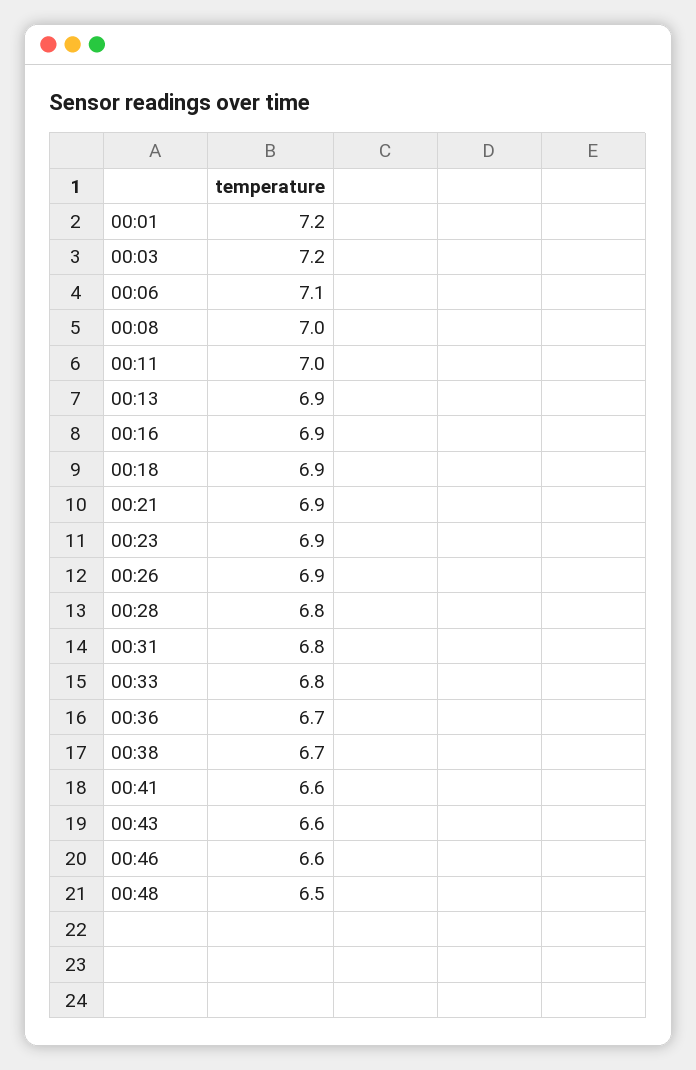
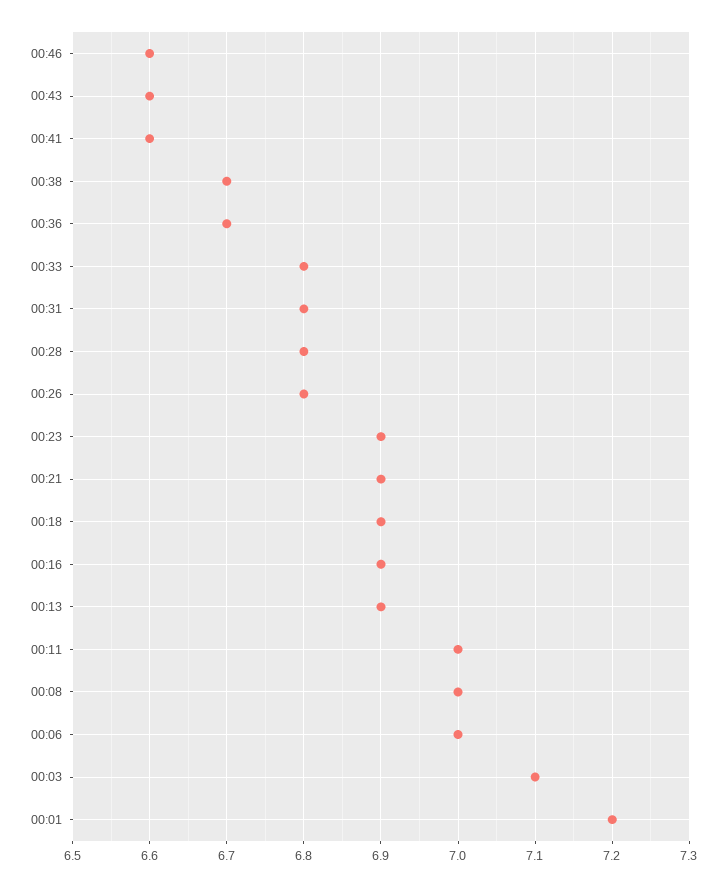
  {
    "00:01": 7.2,
-   "00:03": 7.2,
+   "00:03": 7.1,
-   "00:06": 7.1,
+   "00:06": 7,
    "00:08": 7,
    "00:11": 7,
    "00:13": 6.9,
    "00:16": 6.9,
    "00:18": 6.9,
    "00:21": 6.9,
    "00:23": 6.9,
-   "00:26": 6.9,
+   "00:26": 6.8,
    "00:28": 6.8,
    "00:31": 6.8,
    "00:33": 6.8,
    "00:36": 6.7,
    "00:38": 6.7,
    "00:41": 6.6,
    "00:43": 6.6,
-   "00:46": 6.6,
+   "00:46": 6.6
-   "00:48": 6.5
  }

